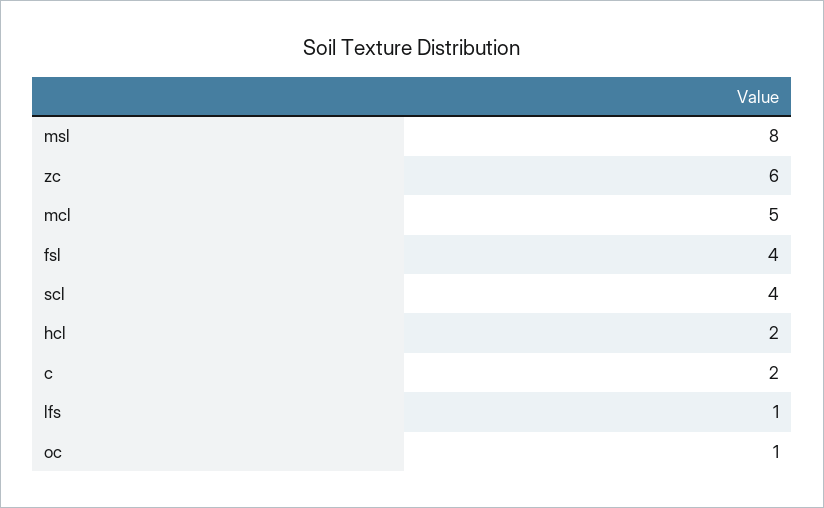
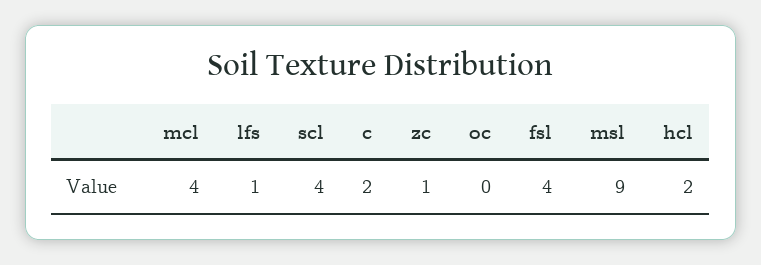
  {
-   "msl": 8,
+   "msl": 9,
-   "zc": 6,
+   "zc": 1,
-   "mcl": 5,
+   "mcl": 4,
    "fsl": 4,
    "scl": 4,
    "hcl": 2,
    "c": 2,
    "lfs": 1,
-   "oc": 1
+   "oc": 0
  }

